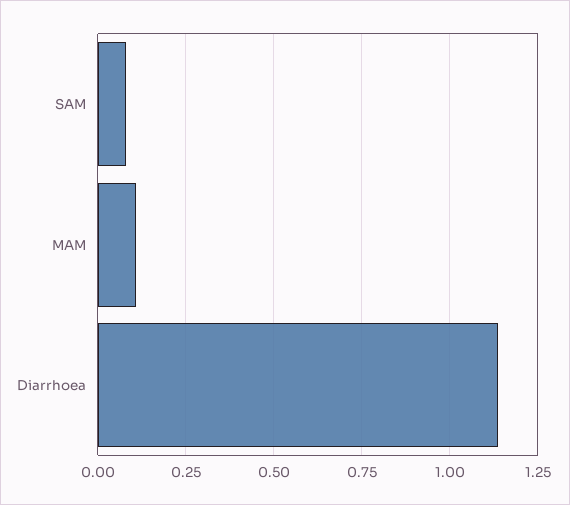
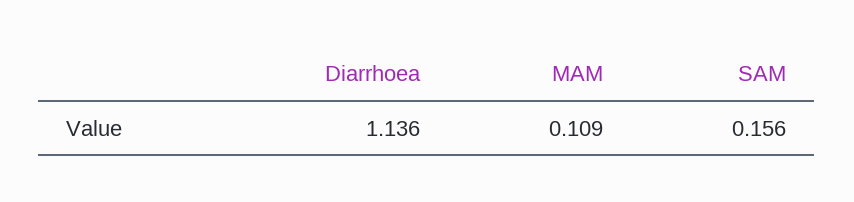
  {
-   "SAM": 0.075,
+   "SAM": 0.156,
    "MAM": 0.109,
    "Diarrhoea": 1.136
  }

